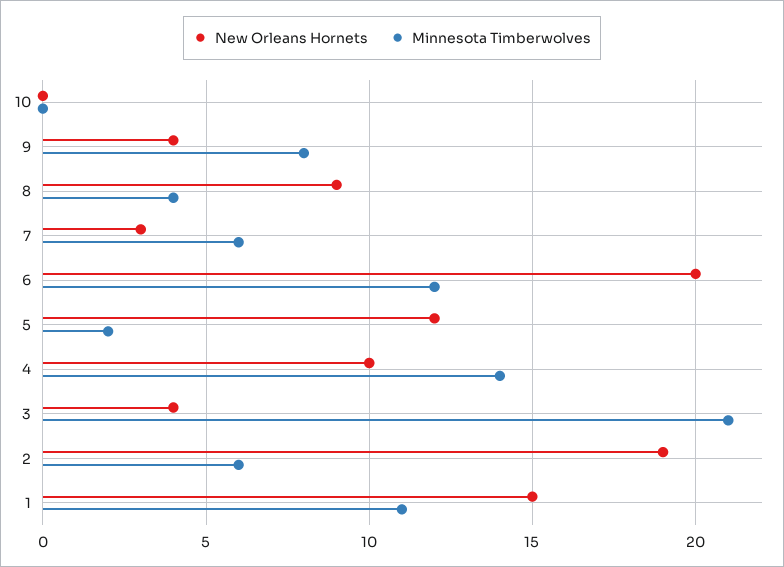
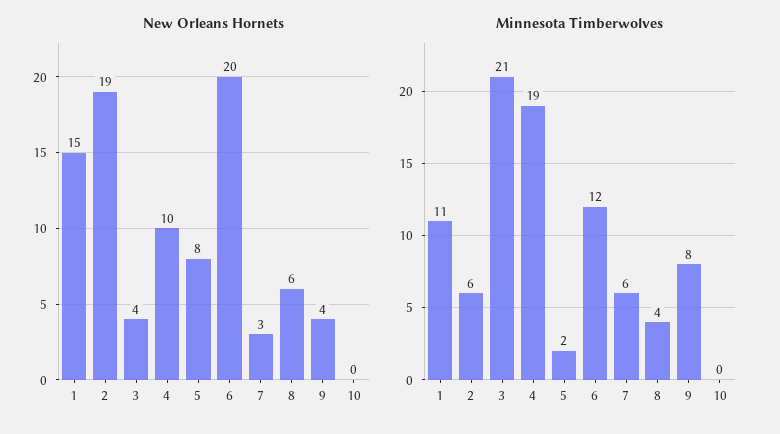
  {
    "New Orleans Hornets": {
      "10": 0,
      "9": 4,
-     "8": 9,
+     "8": 6,
      "7": 3,
      "6": 20,
-     "5": 12,
+     "5": 8,
      "4": 10,
      "3": 4,
      "2": 19,
      "1": 15
    },
    "Minnesota Timberwolves": {
      "10": 0,
      "9": 8,
      "8": 4,
      "7": 6,
      "6": 12,
      "5": 2,
-     "4": 14,
+     "4": 19,
      "3": 21,
      "2": 6,
      "1": 11
    }
  }

